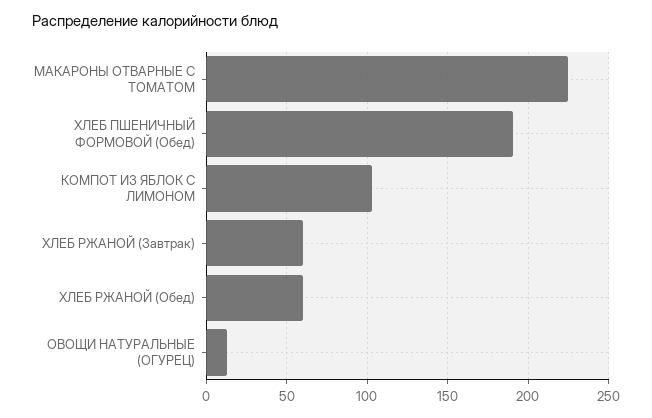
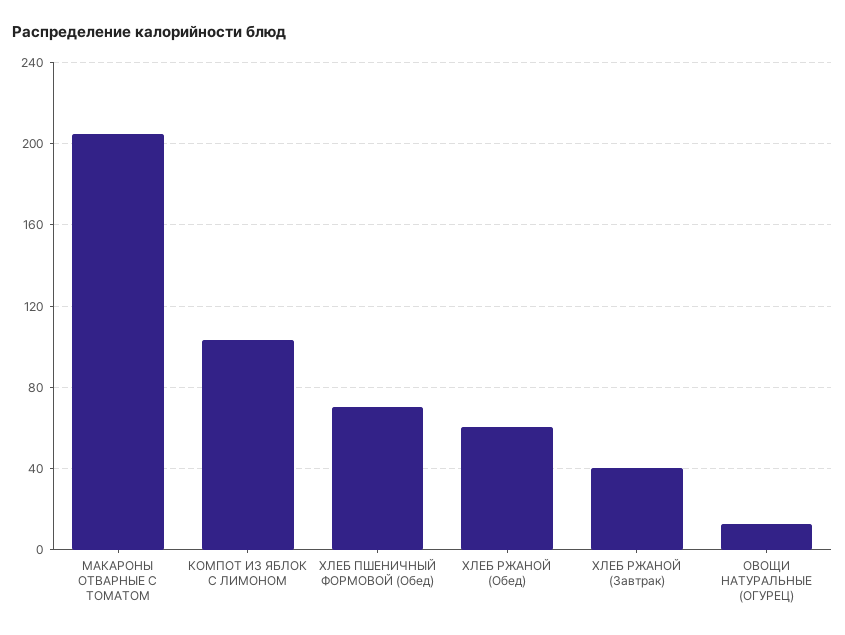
  {
-   "МАКАРОНЫ ОТВАРНЫЕ С ТОМАТОМ": 225,
+   "МАКАРОНЫ ОТВАРНЫЕ С ТОМАТОМ": 205,
-   "ХЛЕБ ПШЕНИЧНЫЙ ФОРМОВОЙ (Обед)": 190,
+   "ХЛЕБ ПШЕНИЧНЫЙ ФОРМОВОЙ (Обед)": 70,
    "КОМПОТ ИЗ ЯБЛОК С ЛИМОНОМ": 105,
-   "ХЛЕБ РЖАНОЙ (Завтрак)": 60,
+   "ХЛЕБ РЖАНОЙ (Завтрак)": 40,
    "ХЛЕБ РЖАНОЙ (Обед)": 60,
    "ОВОЩИ НАТУРАЛЬНЫЕ (ОГУРЕЦ)": 15
  }

